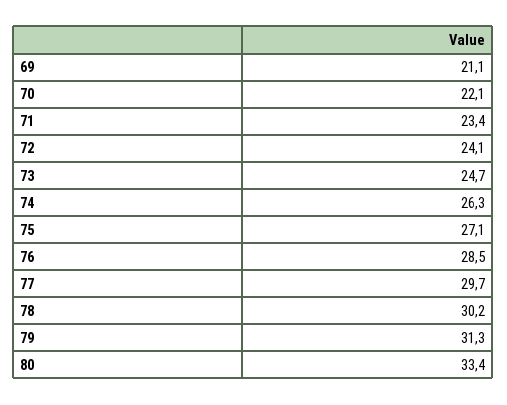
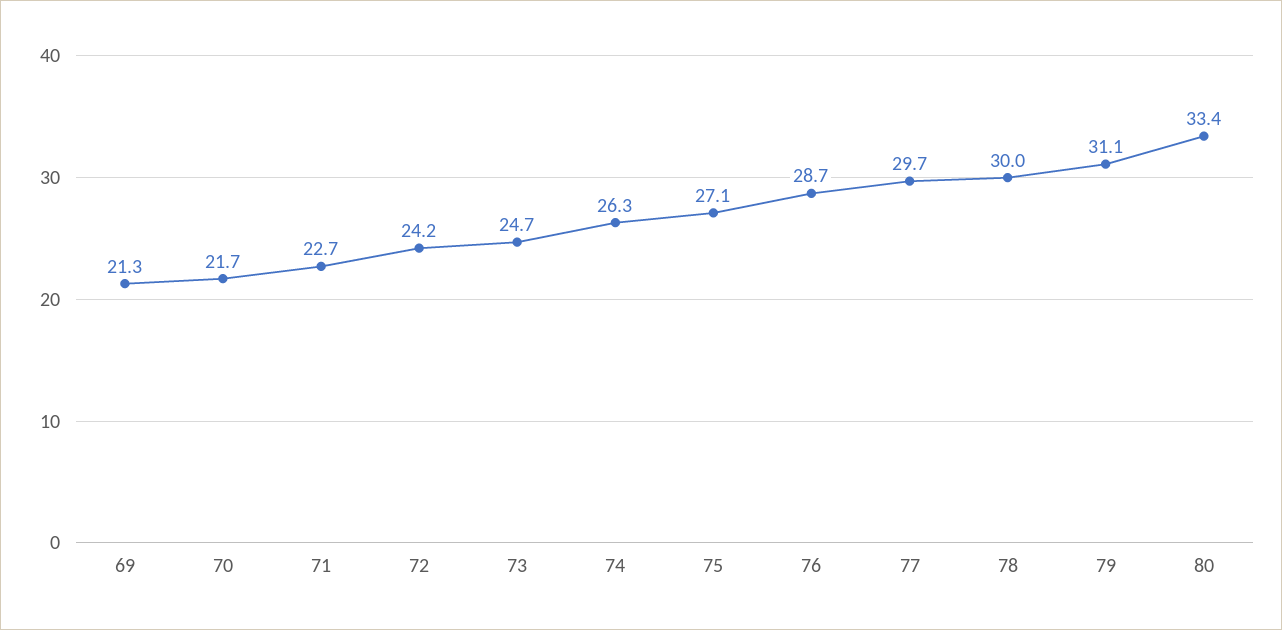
  {
-   "69": 21.1,
+   "69": 21.3,
-   "70": 22.1,
+   "70": 21.7,
-   "71": 23.4,
+   "71": 22.7,
-   "72": 24.1,
+   "72": 24.2,
    "73": 24.7,
    "74": 26.3,
    "75": 27.1,
-   "76": 28.5,
+   "76": 28.7,
    "77": 29.7,
-   "78": 30.2,
+   "78": 30,
-   "79": 31.3,
+   "79": 31.1,
    "80": 33.4
  }

